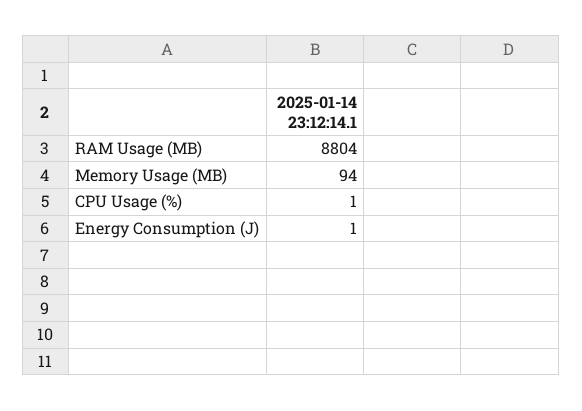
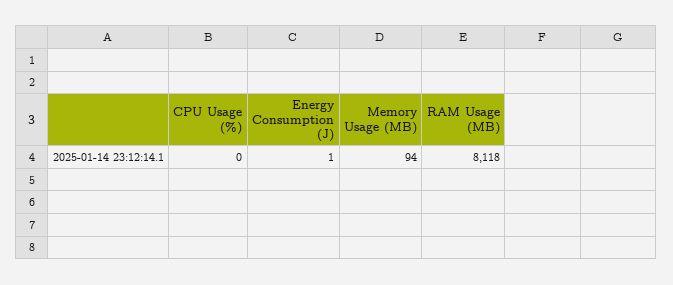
  {
-   "RAM Usage (MB)": 8804,
+   "RAM Usage (MB)": 8118,
    "Memory Usage (MB)": 94,
-   "CPU Usage (%)": 1,
+   "CPU Usage (%)": 0,
    "Energy Consumption (J)": 1
  }

